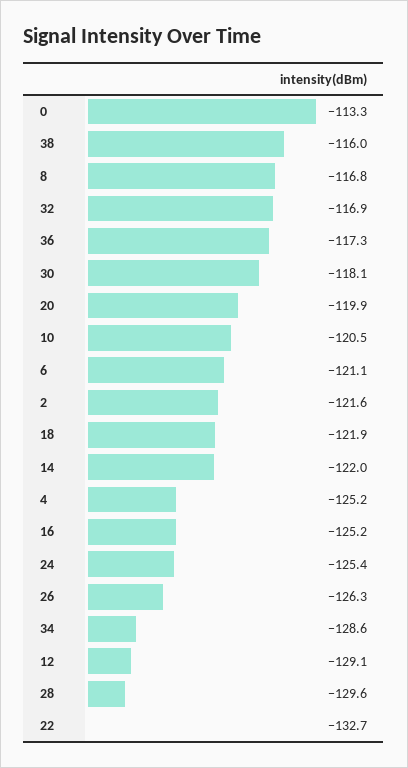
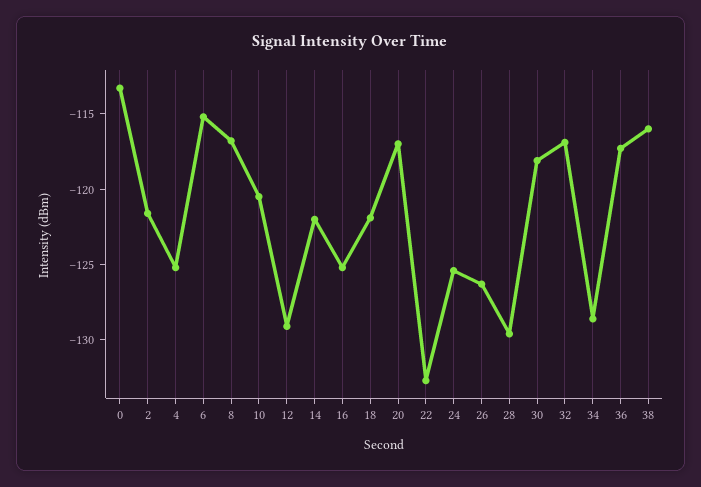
  {
    "0": -113.3,
    "38": -116,
    "8": -116.8,
    "32": -116.9,
    "36": -117.3,
    "30": -118.1,
-   "20": -119.9,
+   "20": -117,
    "10": -120.5,
-   "6": -121.1,
+   "6": -115,
    "2": -121.6,
    "18": -121.9,
    "14": -122,
    "4": -125.2,
    "16": -125.2,
    "24": -125.4,
    "26": -126.3,
    "34": -128.6,
    "12": -129.1,
    "28": -129.6,
    "22": -132.7
  }

